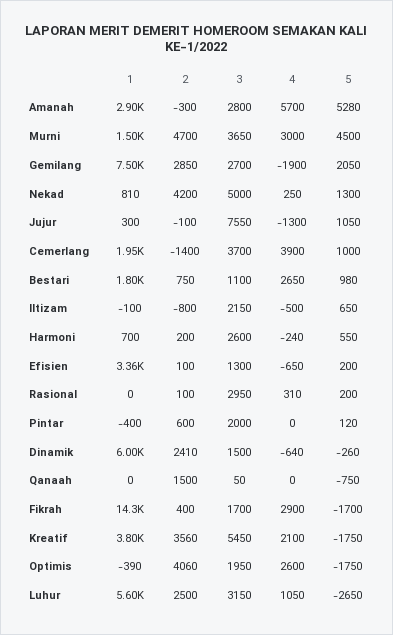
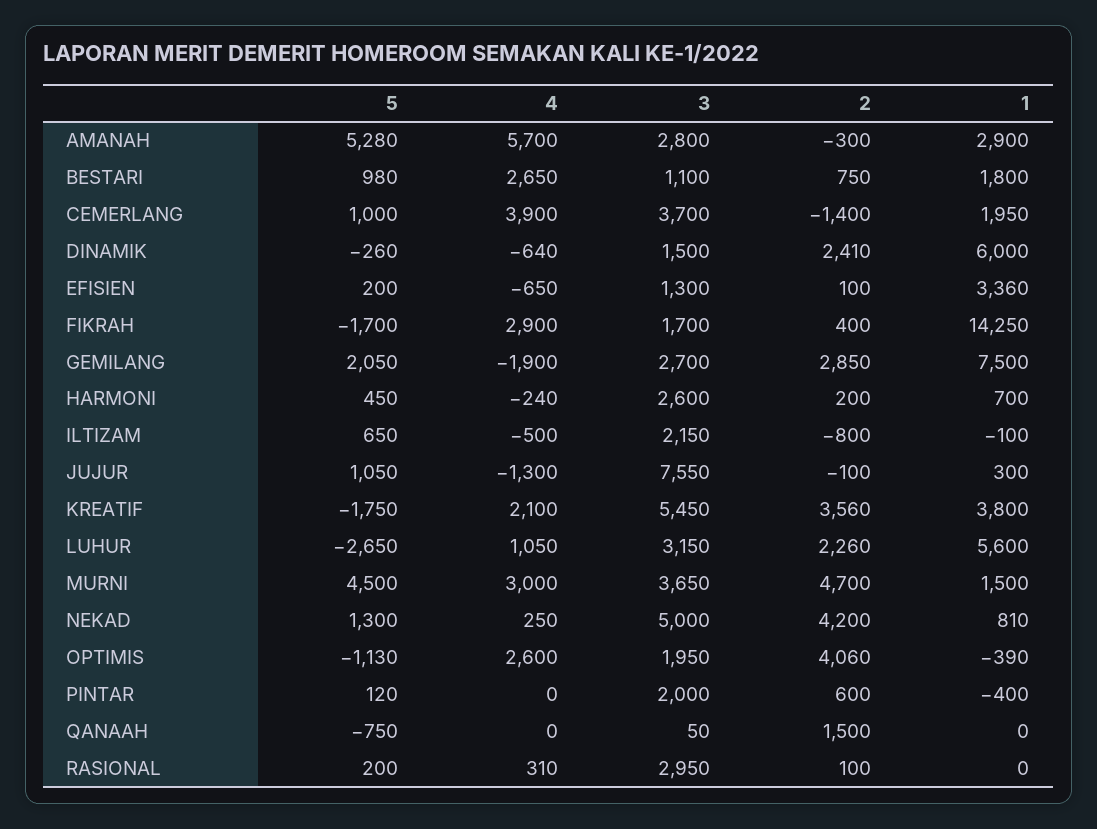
  {
    "1": {
      "Amanah": 2900,
      "Murni": 1500,
      "Gemilang": 7500,
      "Nekad": 810,
      "Jujur": 300,
      "Cemerlang": 1950,
      "Bestari": 1800,
      "Iltizam": -100,
      "Harmoni": 700,
      "Efisien": 3360,
      "Rasional": 0,
      "Pintar": -400,
      "Dinamik": 6000,
      "Qanaah": 0,
      "Fikrah": 14250,
      "Kreatif": 3800,
      "Optimis": -390,
      "Luhur": 5600
    },
    "2": {
      "Amanah": -300,
      "Murni": 4700,
      "Gemilang": 2850,
      "Nekad": 4200,
      "Jujur": -100,
      "Cemerlang": -1400,
      "Bestari": 750,
      "Iltizam": -800,
      "Harmoni": 200,
      "Efisien": 100,
      "Rasional": 100,
      "Pintar": 600,
      "Dinamik": 2410,
      "Qanaah": 1500,
      "Fikrah": 400,
      "Kreatif": 3560,
      "Optimis": 4060,
-     "Luhur": 2500
+     "Luhur": 2260
    },
    "3": {
      "Amanah": 2800,
      "Murni": 3650,
      "Gemilang": 2700,
      "Nekad": 5000,
      "Jujur": 7550,
      "Cemerlang": 3700,
      "Bestari": 1100,
      "Iltizam": 2150,
      "Harmoni": 2600,
      "Efisien": 1300,
      "Rasional": 2950,
      "Pintar": 2000,
      "Dinamik": 1500,
      "Qanaah": 50,
      "Fikrah": 1700,
      "Kreatif": 5450,
      "Optimis": 1950,
      "Luhur": 3150
    },
    "4": {
      "Amanah": 5700,
      "Murni": 3000,
      "Gemilang": -1900,
      "Nekad": 250,
      "Jujur": -1300,
      "Cemerlang": 3900,
      "Bestari": 2650,
      "Iltizam": -500,
      "Harmoni": -240,
      "Efisien": -650,
      "Rasional": 310,
      "Pintar": 0,
      "Dinamik": -640,
      "Qanaah": 0,
      "Fikrah": 2900,
      "Kreatif": 2100,
      "Optimis": 2600,
      "Luhur": 1050
    },
    "5": {
      "Amanah": 5280,
      "Murni": 4500,
      "Gemilang": 2050,
      "Nekad": 1300,
      "Jujur": 1050,
      "Cemerlang": 1000,
      "Bestari": 980,
      "Iltizam": 650,
-     "Harmoni": 550,
+     "Harmoni": 450,
      "Efisien": 200,
      "Rasional": 200,
      "Pintar": 120,
      "Dinamik": -260,
      "Qanaah": -750,
      "Fikrah": -1700,
      "Kreatif": -1750,
-     "Optimis": -1750,
+     "Optimis": -1130,
      "Luhur": -2650
    }
  }

